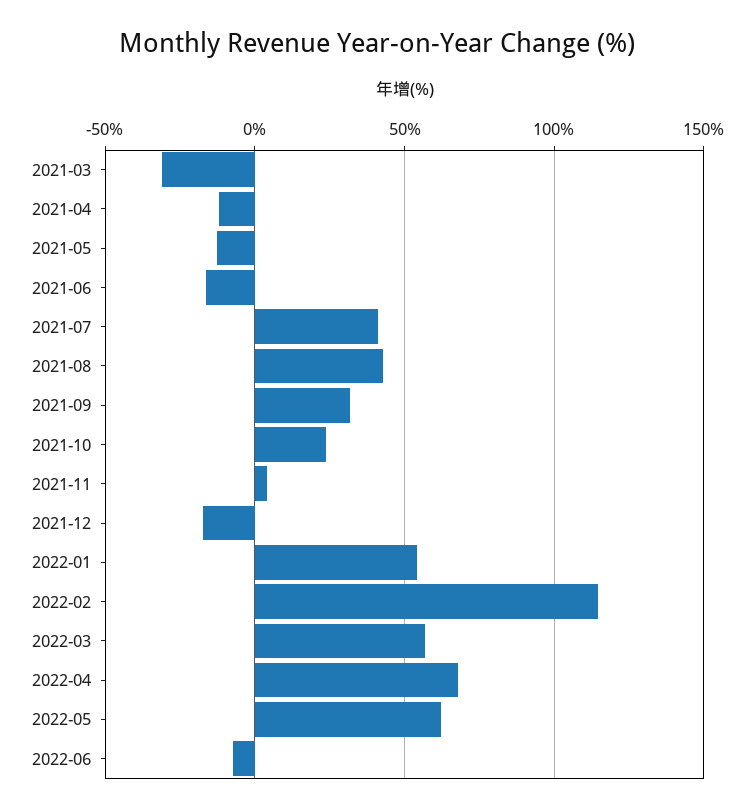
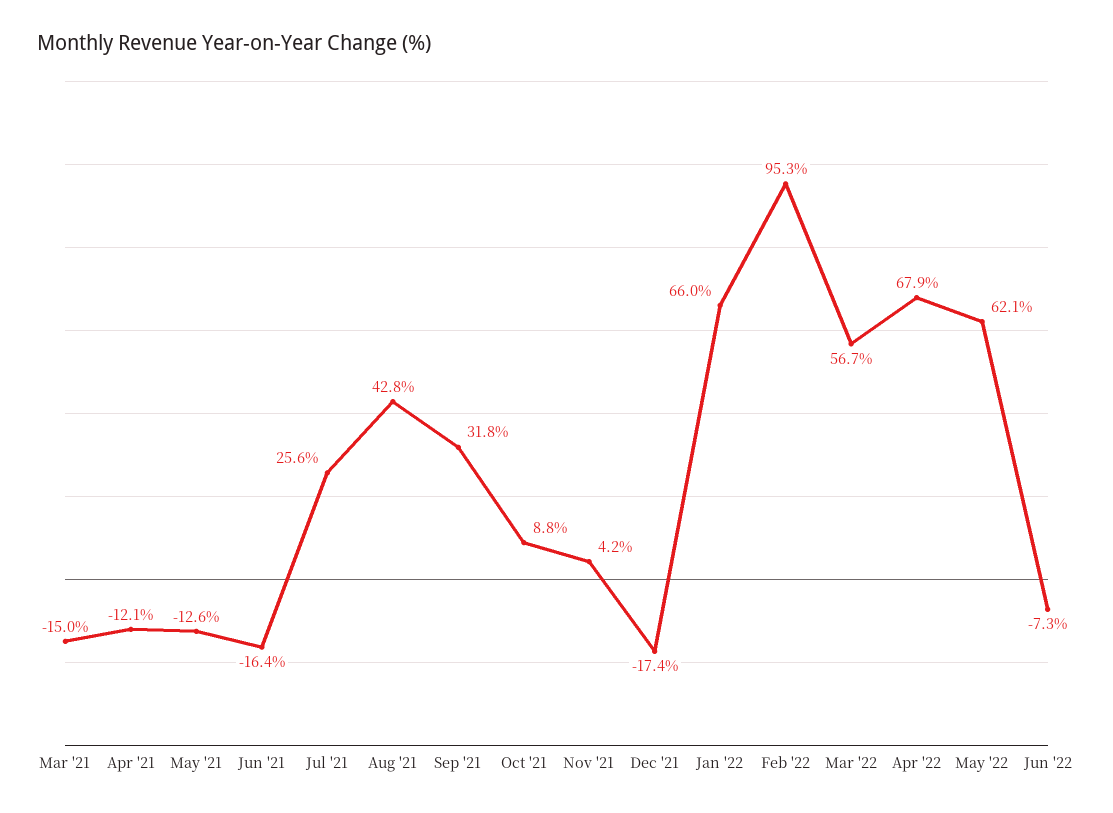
  {
-   "2021-03": -30,
+   "2021-03": -15,
    "2021-04": -12.1,
    "2021-05": -12.6,
    "2021-06": -16.4,
-   "2021-07": 40,
+   "2021-07": 25.6,
    "2021-08": 42.8,
    "2021-09": 31.8,
-   "2021-10": 25,
+   "2021-10": 8.8,
    "2021-11": 4.2,
    "2021-12": -17.4,
-   "2022-01": 55,
+   "2022-01": 66,
-   "2022-02": 115,
+   "2022-02": 95.3,
    "2022-03": 56.7,
    "2022-04": 67.9,
    "2022-05": 62.1,
    "2022-06": -7.3
  }

